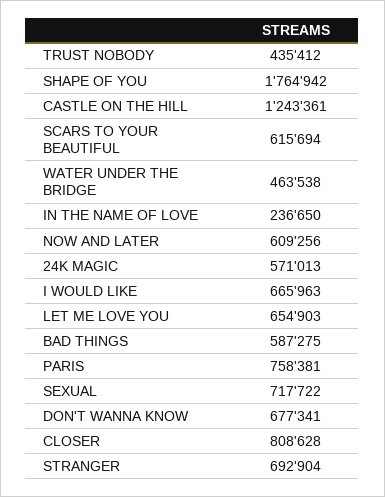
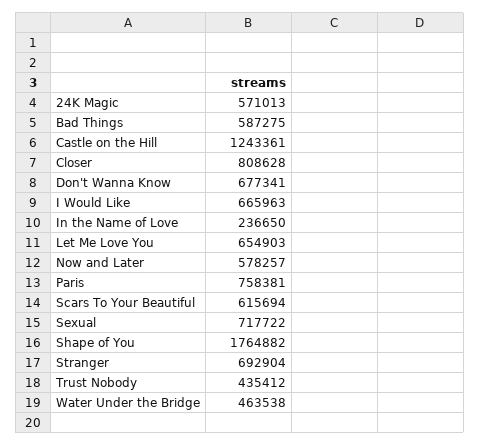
  {
    "TRUST NOBODY": 435412,
-   "SHAPE OF YOU": 1764942,
+   "SHAPE OF YOU": 1764882,
    "CASTLE ON THE HILL": 1243361,
    "SCARS TO YOUR BEAUTIFUL": 615694,
    "WATER UNDER THE BRIDGE": 463538,
    "IN THE NAME OF LOVE": 236650,
-   "NOW AND LATER": 609256,
+   "NOW AND LATER": 578257,
    "24K MAGIC": 571013,
    "I WOULD LIKE": 665963,
    "LET ME LOVE YOU": 654903,
    "BAD THINGS": 587275,
    "PARIS": 758381,
    "SEXUAL": 717722,
    "DON'T WANNA KNOW": 677341,
    "CLOSER": 808628,
    "STRANGER": 692904
  }

